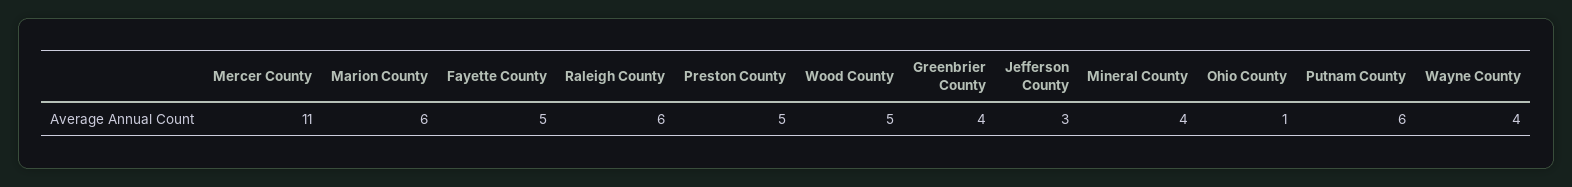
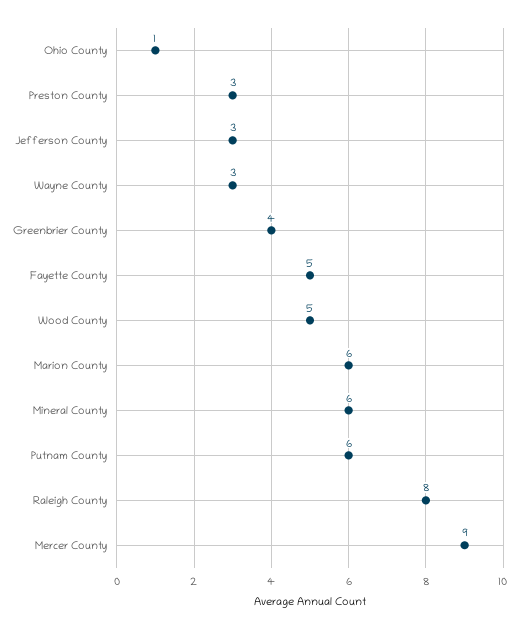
  {
-   "Mercer County": 11,
+   "Mercer County": 9,
    "Marion County": 6,
    "Fayette County": 5,
-   "Raleigh County": 6,
+   "Raleigh County": 8,
-   "Preston County": 5,
+   "Preston County": 3,
    "Wood County": 5,
    "Greenbrier County": 4,
    "Jefferson County": 3,
-   "Mineral County": 4,
+   "Mineral County": 6,
    "Ohio County": 1,
    "Putnam County": 6,
-   "Wayne County": 4
+   "Wayne County": 3
  }

